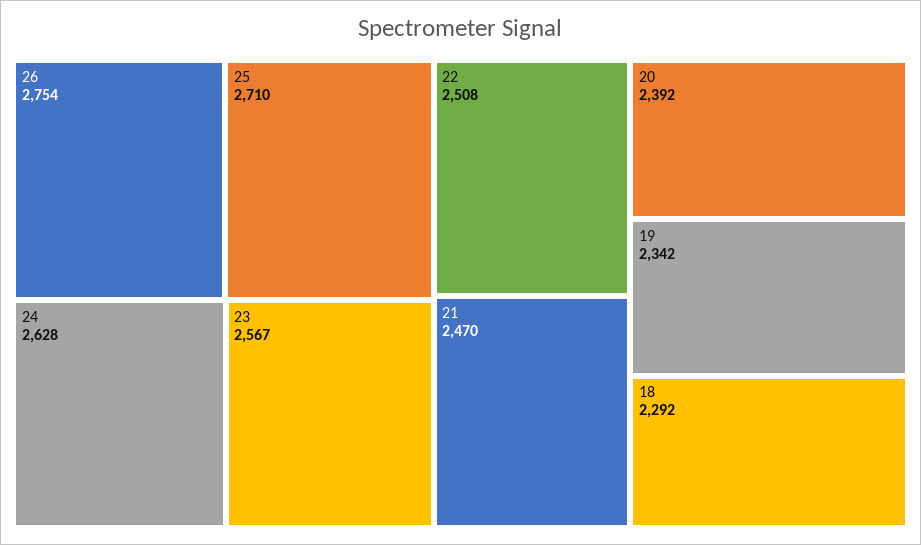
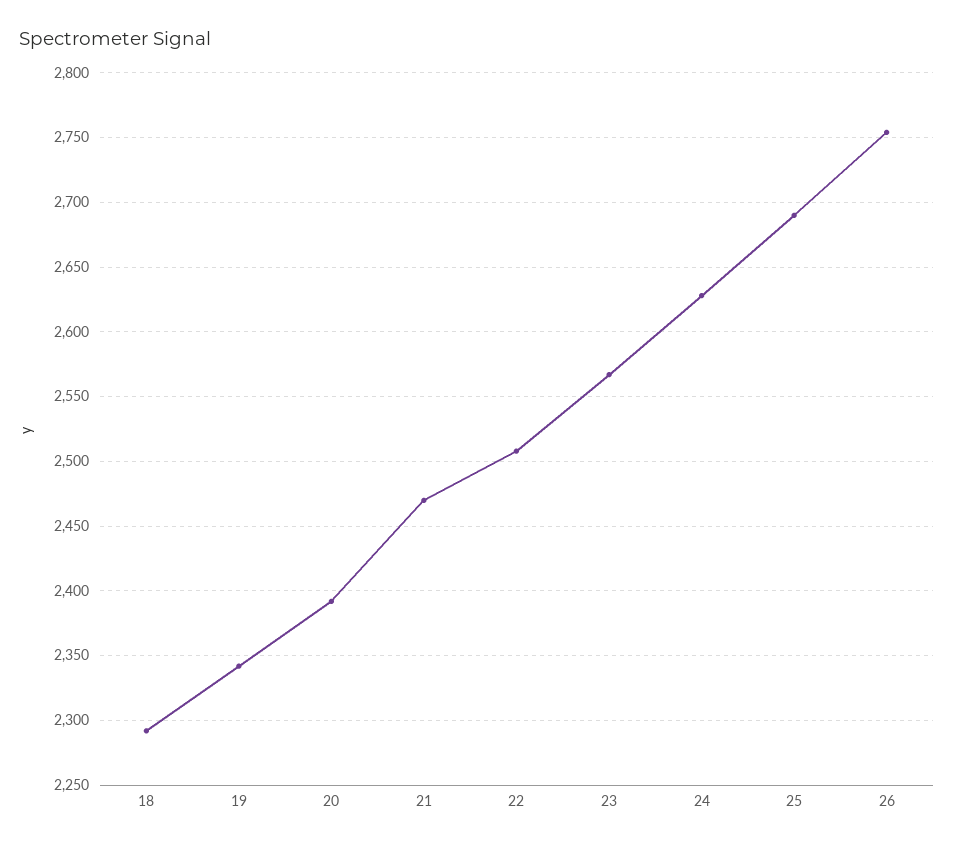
  {
    "26": 2754,
-   "25": 2710,
+   "25": 2690,
    "24": 2628,
    "23": 2567,
    "22": 2508,
    "21": 2470,
    "20": 2392,
    "19": 2342,
    "18": 2292
  }

